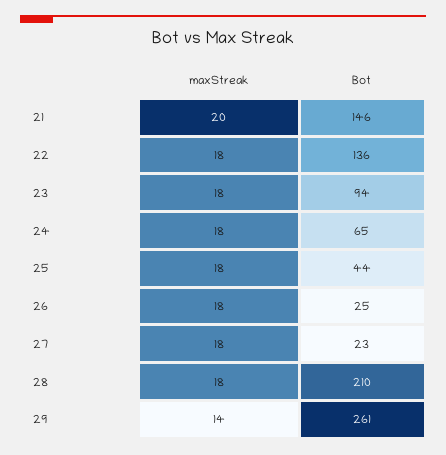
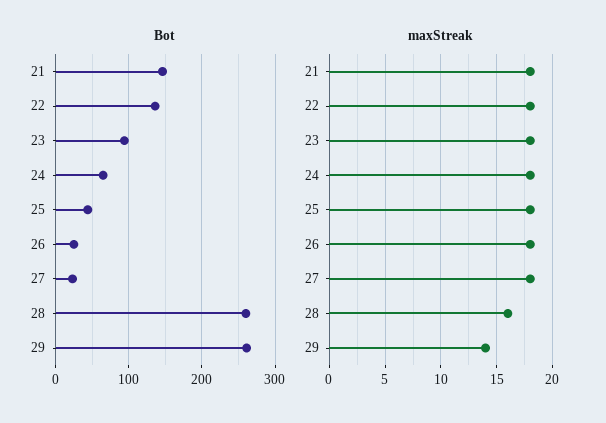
  {
    "maxStreak": {
-     "21": 20,
+     "21": 18,
      "22": 18,
      "23": 18,
      "24": 18,
      "25": 18,
      "26": 18,
      "27": 18,
-     "28": 18,
+     "28": 16,
      "29": 14
    },
    "Bot": {
      "21": 146,
      "22": 136,
      "23": 94,
      "24": 65,
      "25": 44,
      "26": 25,
      "27": 23,
-     "28": 210,
+     "28": 260,
      "29": 261
    }
  }

